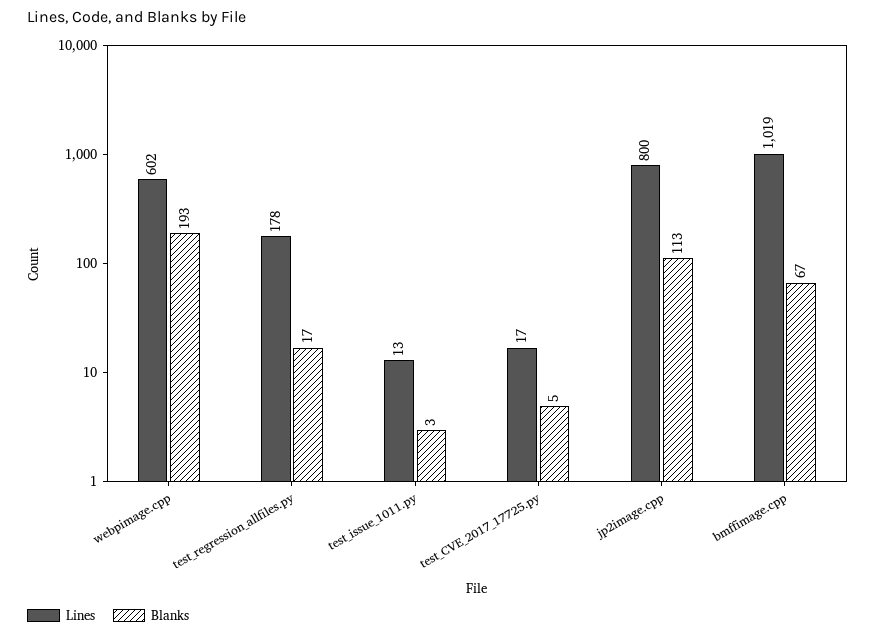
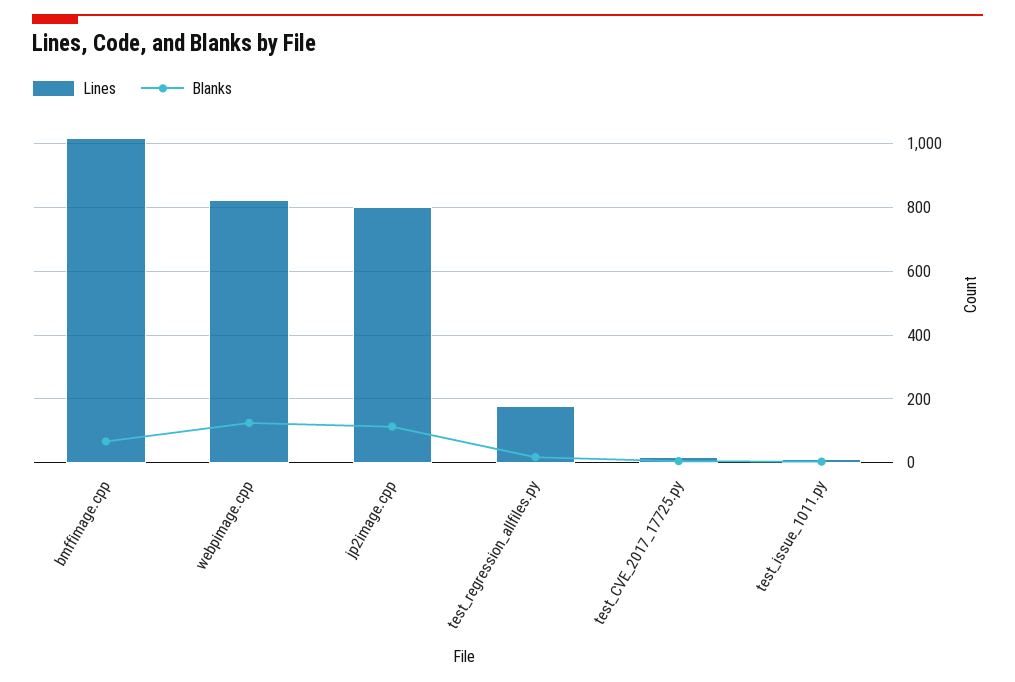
  {
    "Lines": {
-     "webpimage.cpp": 602,
+     "webpimage.cpp": 820,
      "test_regression_allfiles.py": 178,
      "test_issue_1011.py": 13,
      "test_CVE_2017_17725.py": 17,
      "jp2image.cpp": 800,
      "bmffimage.cpp": 1019
    },
    "Blanks": {
-     "webpimage.cpp": 193,
+     "webpimage.cpp": 120,
      "test_regression_allfiles.py": 17,
      "test_issue_1011.py": 3,
      "test_CVE_2017_17725.py": 5,
      "jp2image.cpp": 113,
      "bmffimage.cpp": 67
    }
  }

